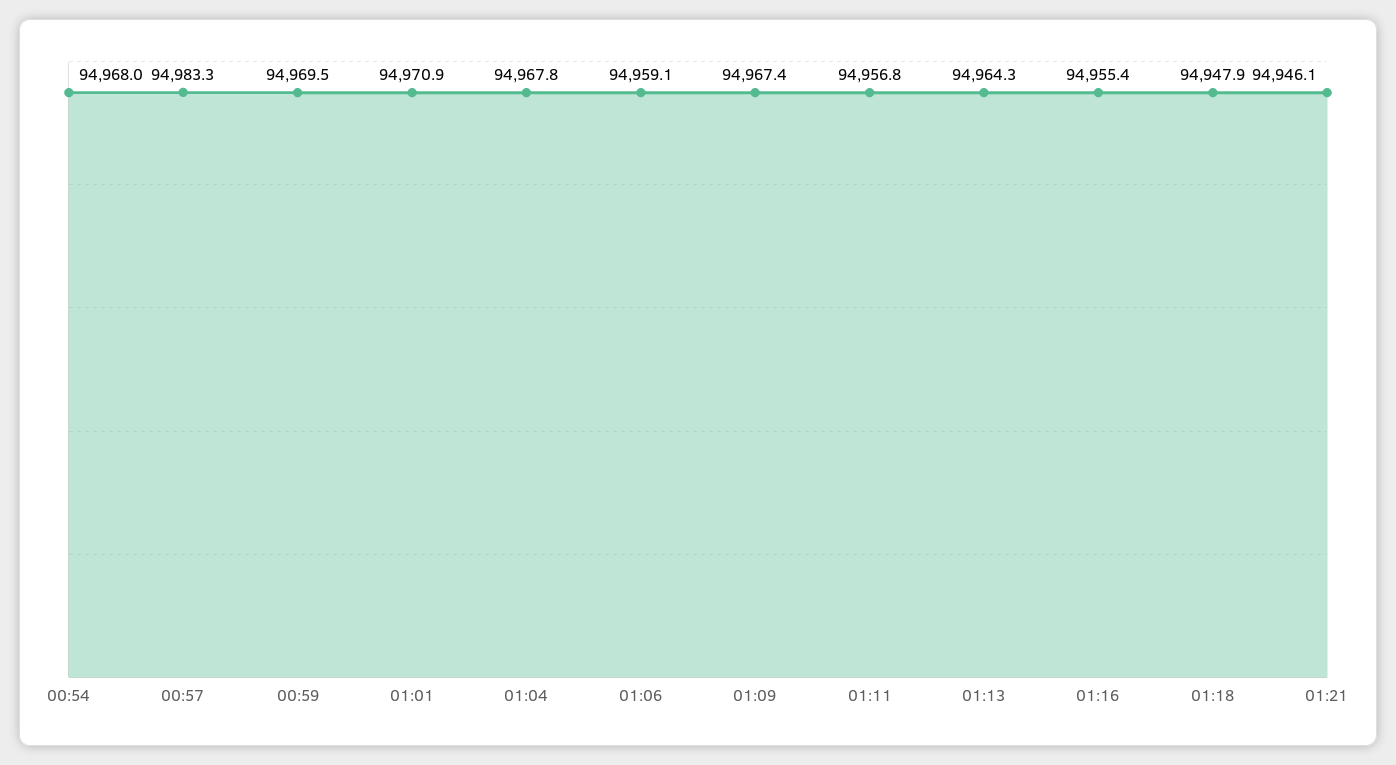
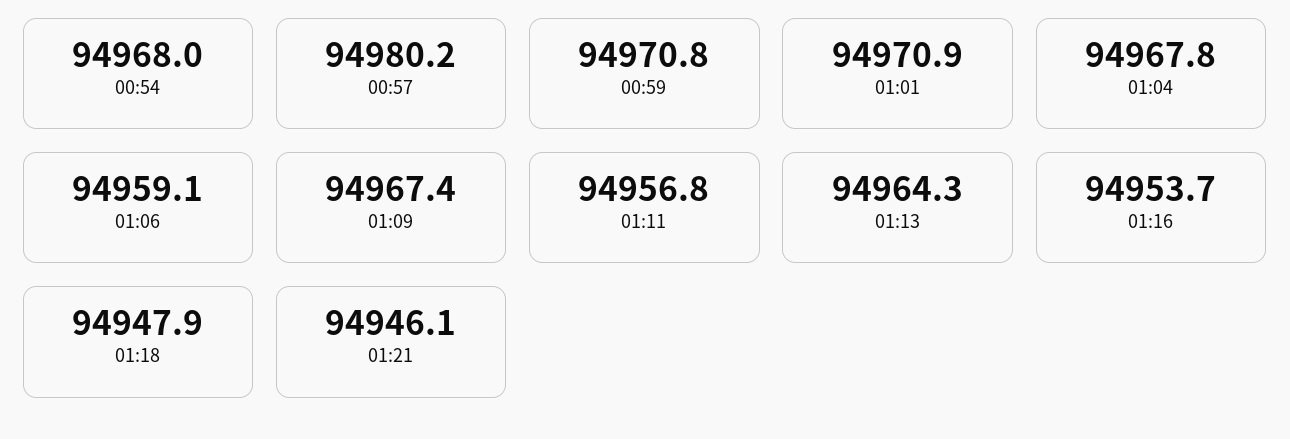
  {
    "00:54": 94968,
-   "00:57": 94983.3,
+   "00:57": 94980.2,
-   "00:59": 94969.5,
+   "00:59": 94970.8,
    "01:01": 94970.9,
    "01:04": 94967.8,
    "01:06": 94959.1,
    "01:09": 94967.4,
    "01:11": 94956.8,
    "01:13": 94964.3,
-   "01:16": 94955.4,
+   "01:16": 94953.7,
    "01:18": 94947.9,
    "01:21": 94946.1
  }

